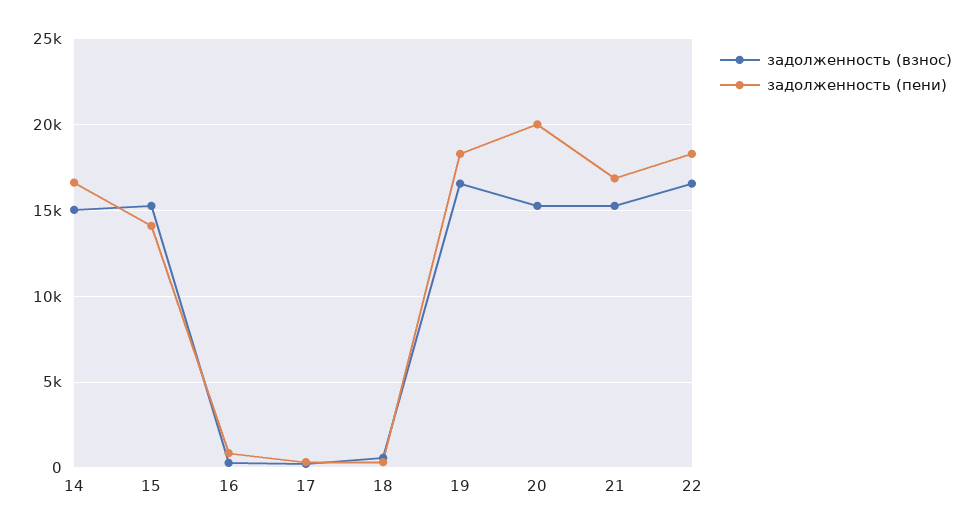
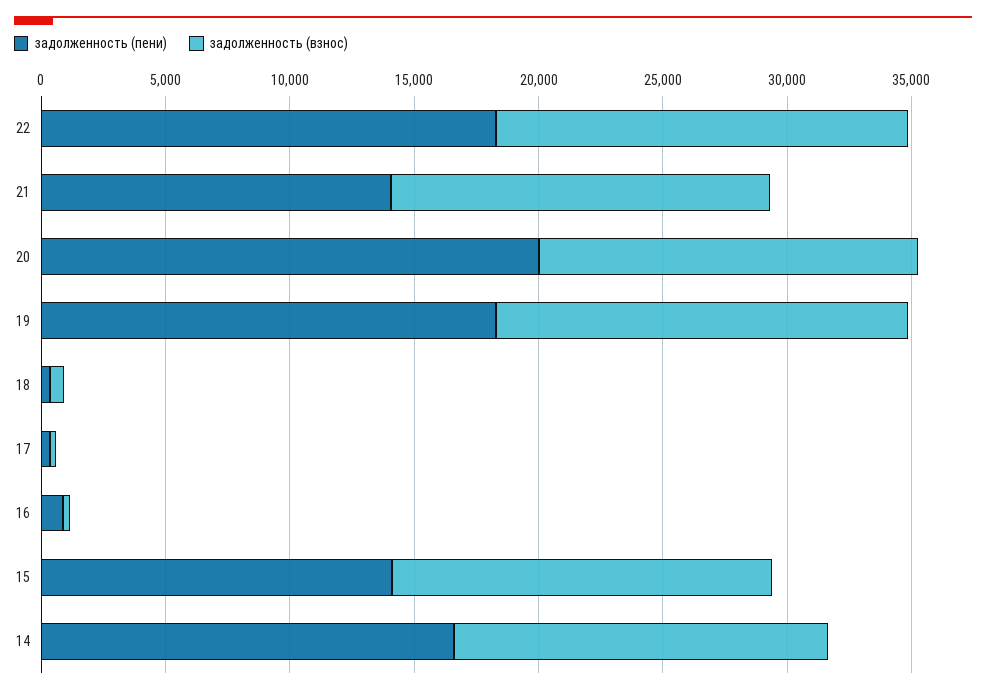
  {
    "задолженность (взнос)": {
      "14": 15000,
      "15": 15500,
      "16": 500,
      "17": 0,
      "18": 500,
      "19": 16500,
      "20": 15500,
      "21": 15500,
      "22": 16500
    },
    "задолженность (пени)": {
      "14": 16500,
      "15": 14000,
      "16": 1000,
      "17": 500,
      "18": 500,
      "19": 18500,
      "20": 20000,
-     "21": 17000,
+     "21": 14000,
      "22": 18500
    }
  }

